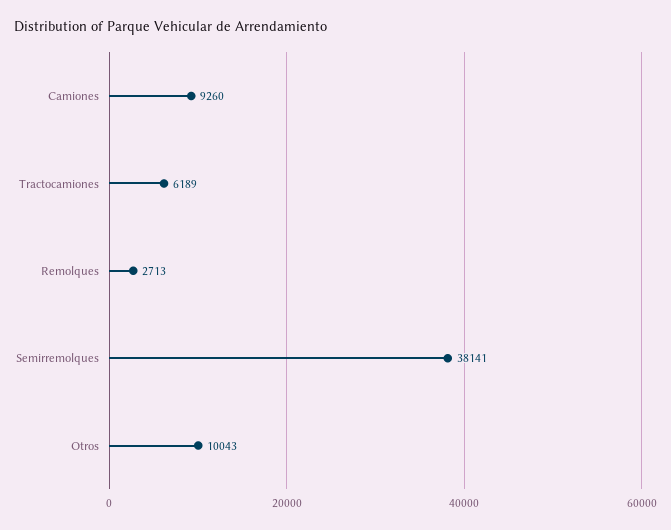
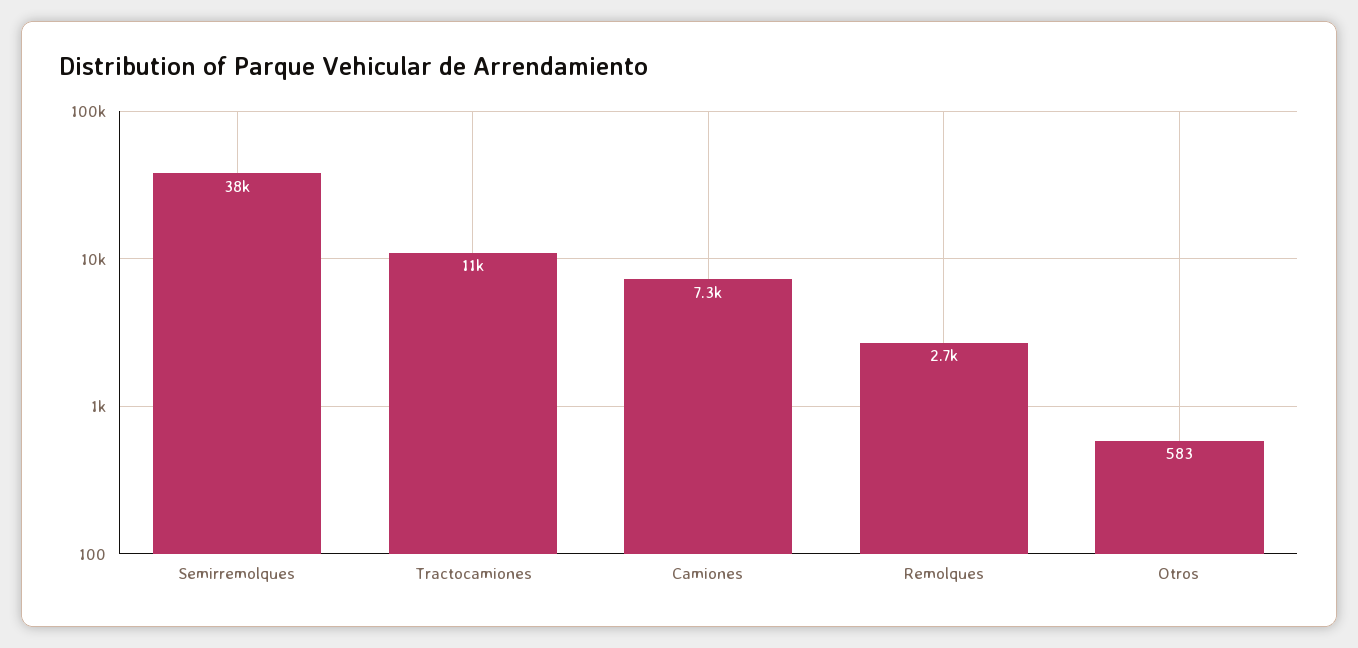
  {
-   "Camiones": 9260,
+   "Camiones": 7300,
-   "Tractocamiones": 6189,
+   "Tractocamiones": 11000,
    "Remolques": 2713,
    "Semirremolques": 38141,
-   "Otros": 10043
+   "Otros": 583
  }

